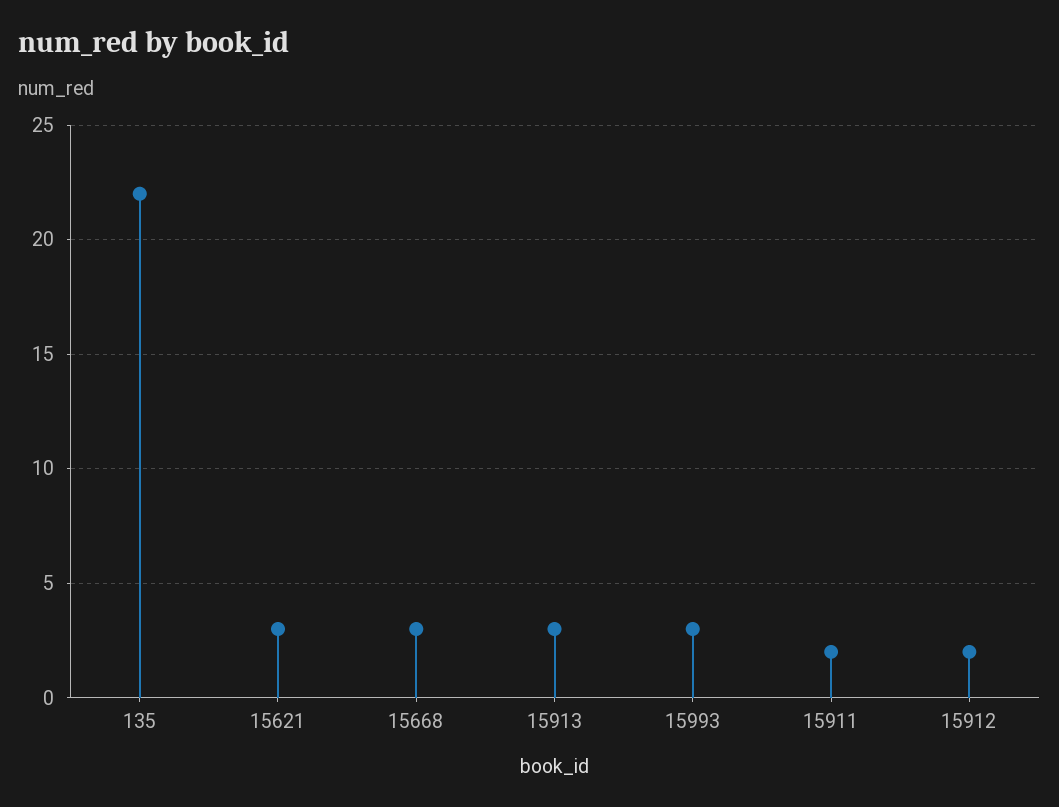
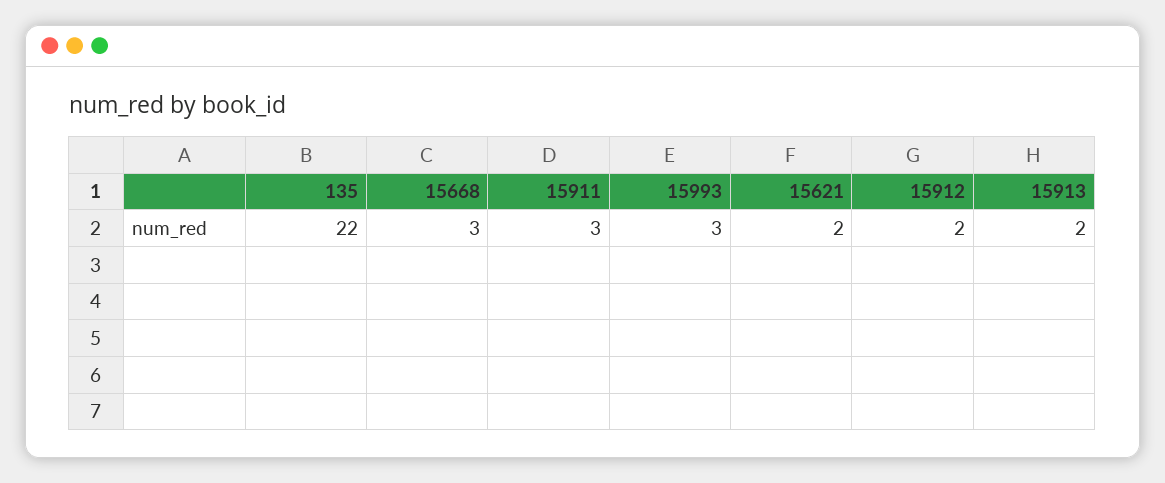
  {
    "135": 22,
-   "15621": 3,
+   "15621": 2,
    "15668": 3,
-   "15913": 3,
+   "15913": 2,
    "15993": 3,
-   "15911": 2,
+   "15911": 3,
    "15912": 2
  }

